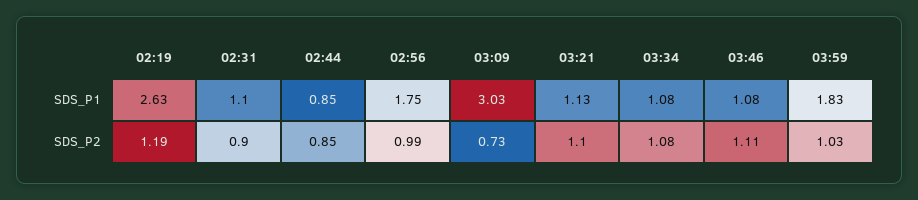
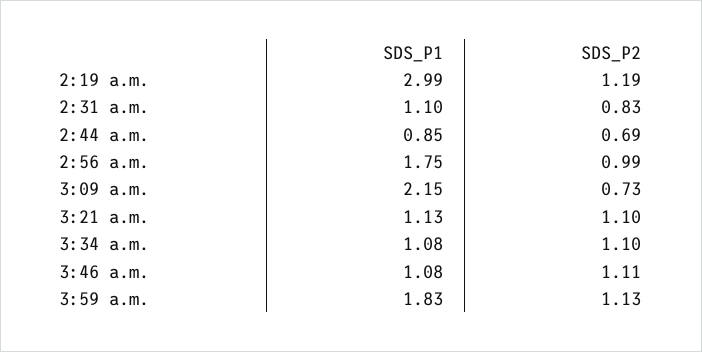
  {
    "02:19": {
-     "SDS_P1": 2.63,
+     "SDS_P1": 2.99,
      "SDS_P2": 1.19
    },
    "02:31": {
      "SDS_P1": 1.1,
-     "SDS_P2": 0.9
+     "SDS_P2": 0.83
    },
    "02:44": {
      "SDS_P1": 0.85,
-     "SDS_P2": 0.85
+     "SDS_P2": 0.69
    },
    "02:56": {
      "SDS_P1": 1.75,
      "SDS_P2": 0.99
    },
    "03:09": {
-     "SDS_P1": 3.03,
+     "SDS_P1": 2.15,
      "SDS_P2": 0.73
    },
    "03:21": {
      "SDS_P1": 1.13,
      "SDS_P2": 1.1
    },
    "03:34": {
      "SDS_P1": 1.08,
-     "SDS_P2": 1.08
+     "SDS_P2": 1.1
    },
    "03:46": {
      "SDS_P1": 1.08,
      "SDS_P2": 1.11
    },
    "03:59": {
      "SDS_P1": 1.83,
-     "SDS_P2": 1.03
+     "SDS_P2": 1.13
    }
  }

